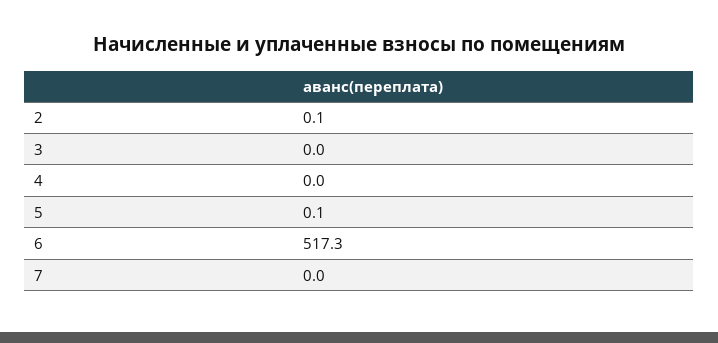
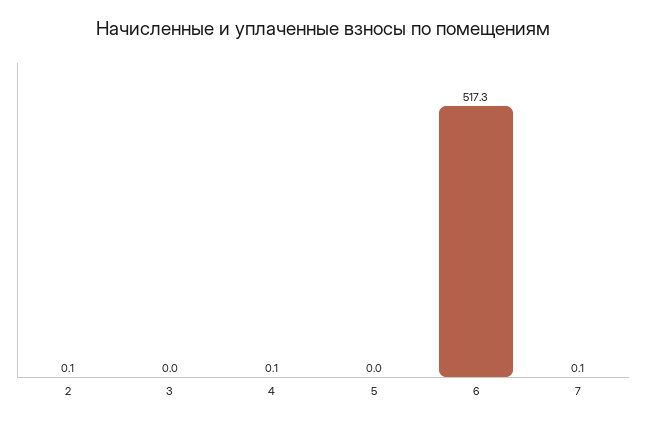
  {
    "2": 0.1,
    "3": 0,
-   "4": 0,
+   "4": 0.1,
-   "5": 0.1,
+   "5": 0,
    "6": 517.3,
-   "7": 0
+   "7": 0.1
  }

